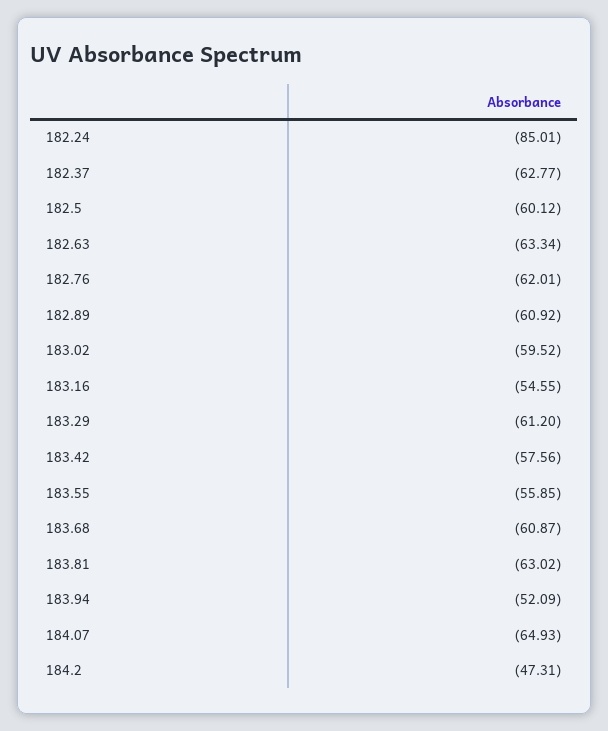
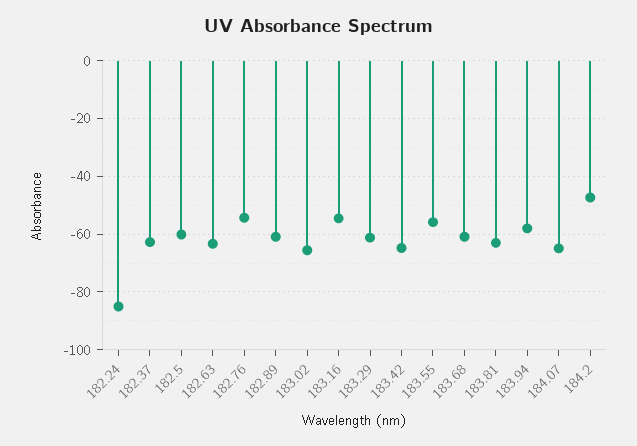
  {
    "182.24": -85.01,
    "182.37": -62.77,
    "182.5": -60.12,
    "182.63": -63.34,
-   "182.76": -62.01,
+   "182.76": -55,
    "182.89": -60.92,
-   "183.02": -59.52,
+   "183.02": -65,
    "183.16": -54.55,
    "183.29": -61.2,
-   "183.42": -57.56,
+   "183.42": -65,
    "183.55": -55.85,
    "183.68": -60.87,
    "183.81": -63.02,
-   "183.94": -52.09,
+   "183.94": -57.5,
    "184.07": -64.93,
    "184.2": -47.31
  }

